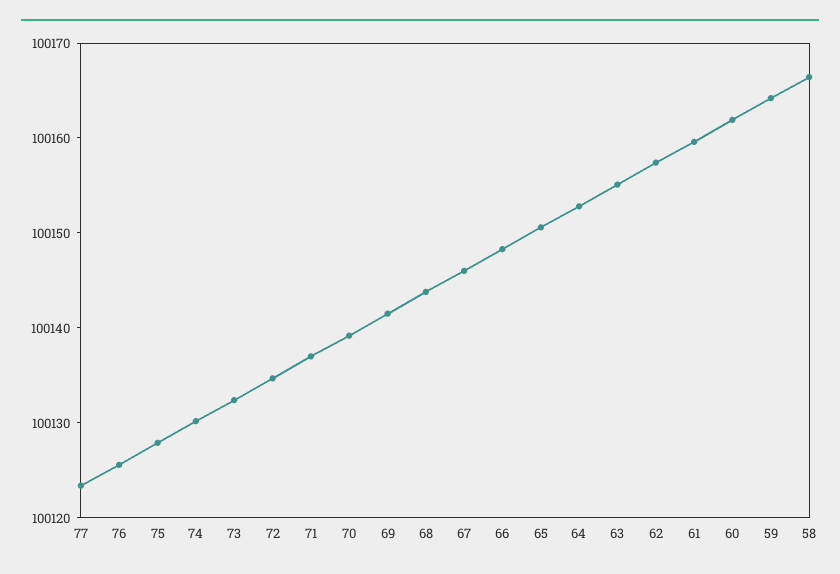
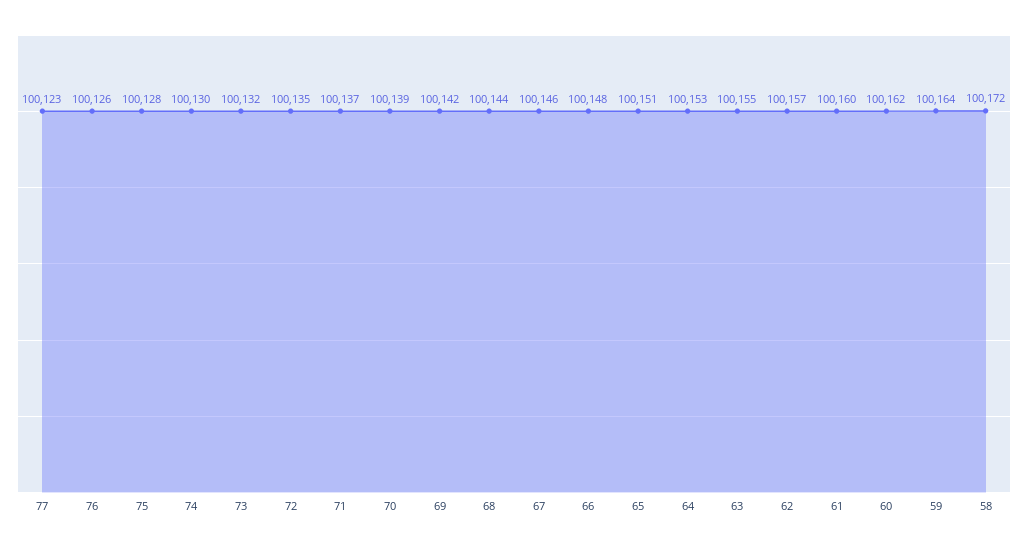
  {
    "77": 100123,
    "76": 100126,
    "75": 100128,
    "74": 100130,
    "73": 100132,
    "72": 100135,
    "71": 100137,
    "70": 100139,
    "69": 100142,
    "68": 100144,
    "67": 100146,
    "66": 100148,
    "65": 100151,
    "64": 100153,
    "63": 100155,
    "62": 100157,
    "61": 100160,
    "60": 100162,
    "59": 100164,
-   "58": 100166
+   "58": 100172
  }

